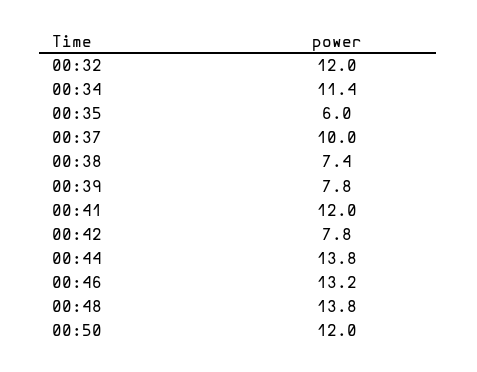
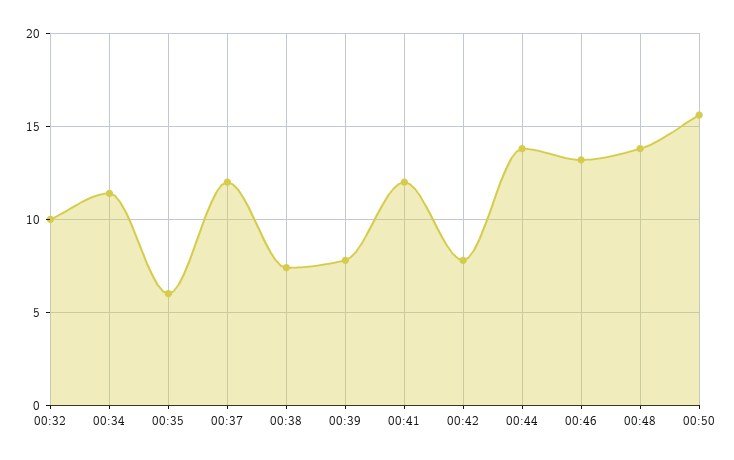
  {
-   "00:32": 12,
+   "00:32": 10,
    "00:34": 11.4,
    "00:35": 6,
-   "00:37": 10,
+   "00:37": 12,
    "00:38": 7.4,
    "00:39": 7.8,
    "00:41": 12,
    "00:42": 7.8,
    "00:44": 13.8,
    "00:46": 13.2,
    "00:48": 13.8,
-   "00:50": 12
+   "00:50": 15.5
  }

